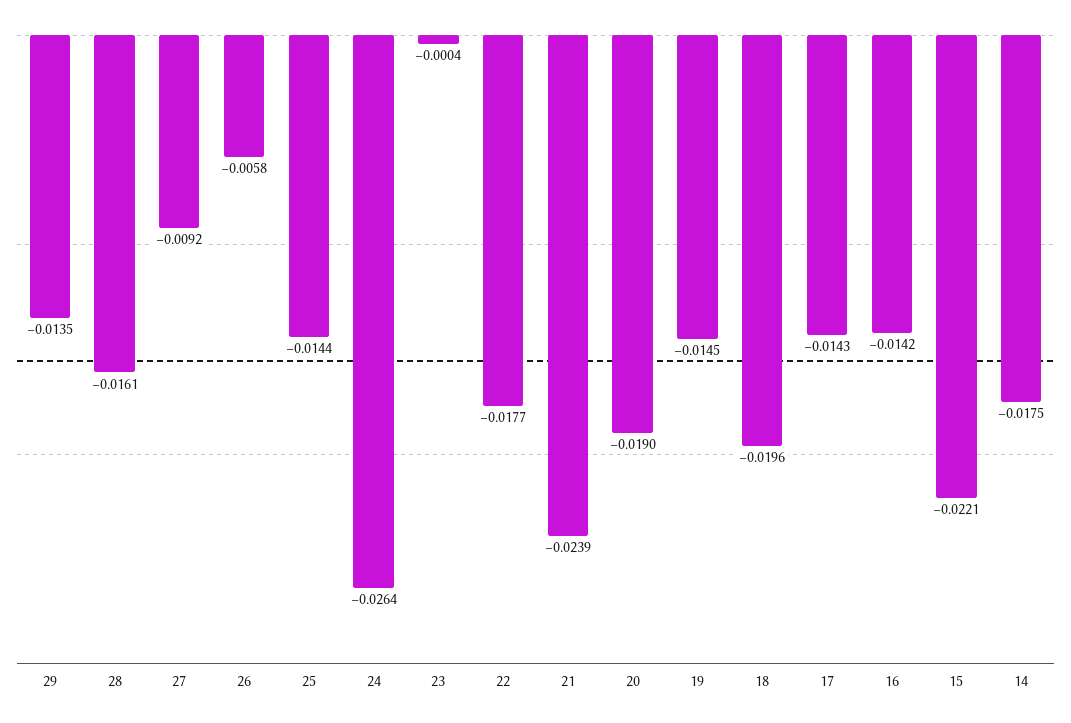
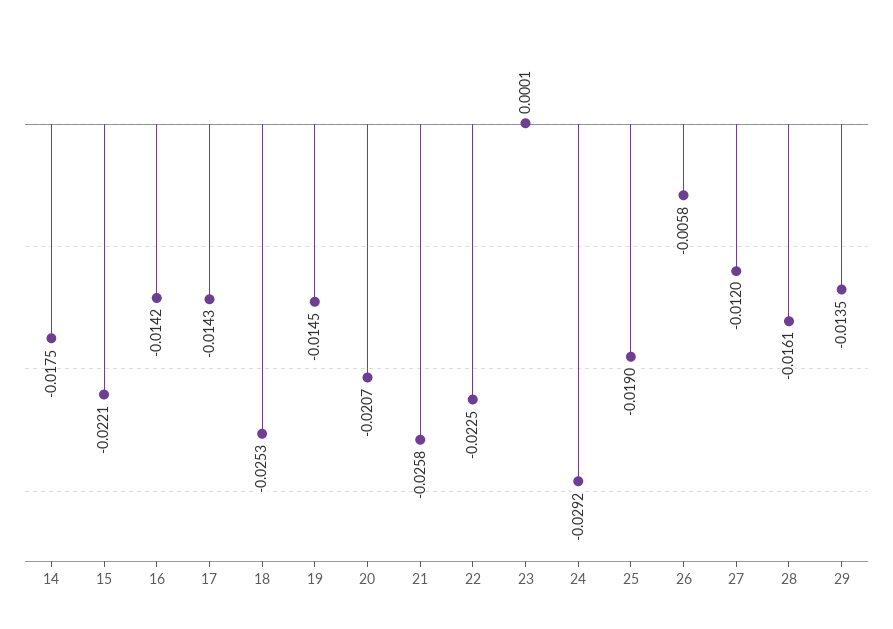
  {
    "29": -0.0135,
    "28": -0.0161,
-   "27": -0.0092,
+   "27": -0.012,
    "26": -0.0058,
-   "25": -0.0144,
+   "25": -0.019,
-   "24": -0.0264,
+   "24": -0.0292,
-   "23": -0.0004,
+   "23": 0.0001,
-   "22": -0.0177,
+   "22": -0.0225,
-   "21": -0.0239,
+   "21": -0.0258,
-   "20": -0.019,
+   "20": -0.0207,
    "19": -0.0145,
-   "18": -0.0196,
+   "18": -0.0253,
    "17": -0.0143,
    "16": -0.0142,
    "15": -0.0221,
    "14": -0.0175
  }

